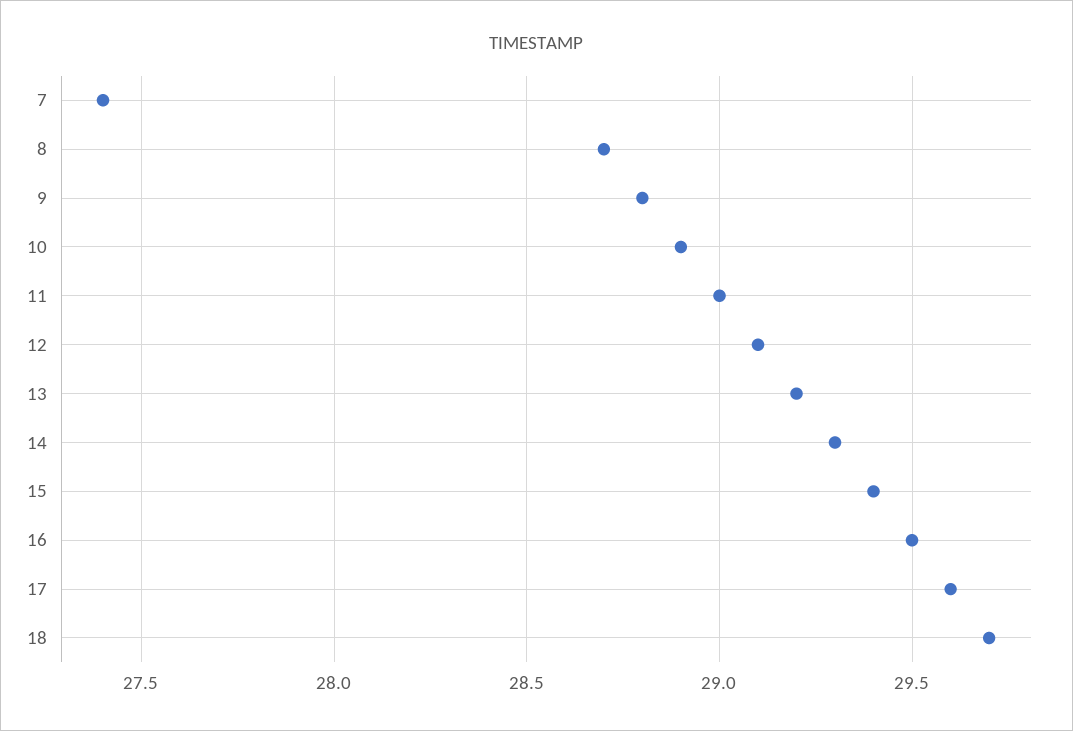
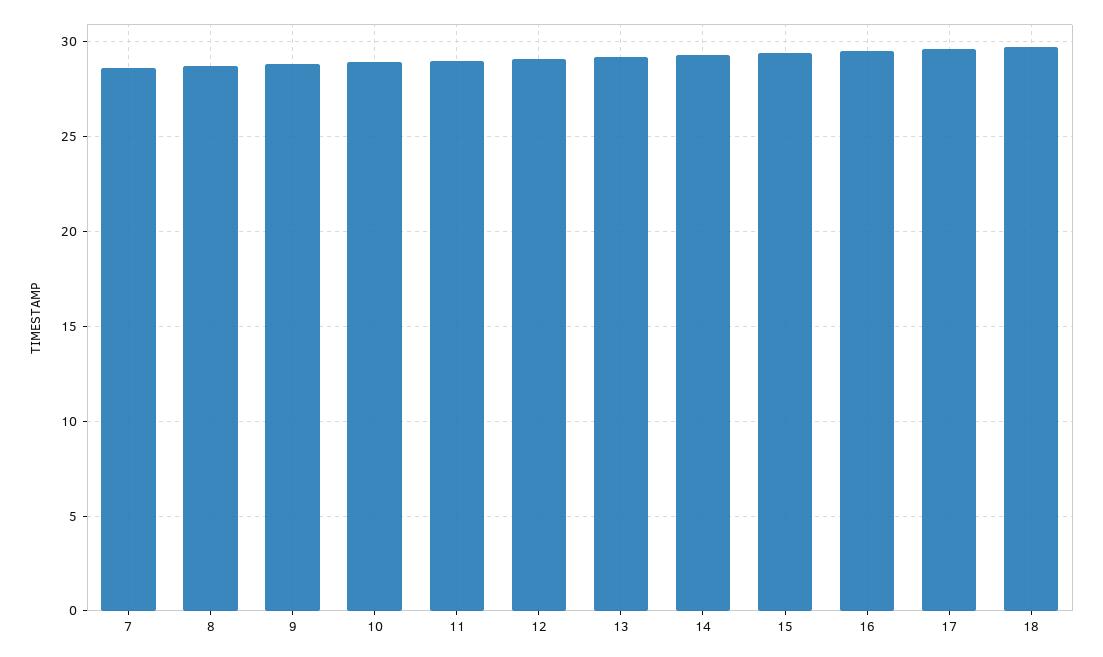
  {
-   "7": 27.4,
+   "7": 28.5,
    "8": 28.7,
    "9": 28.8,
    "10": 28.9,
    "11": 29,
    "12": 29.1,
    "13": 29.2,
    "14": 29.3,
    "15": 29.4,
    "16": 29.5,
    "17": 29.6,
    "18": 29.7
  }

